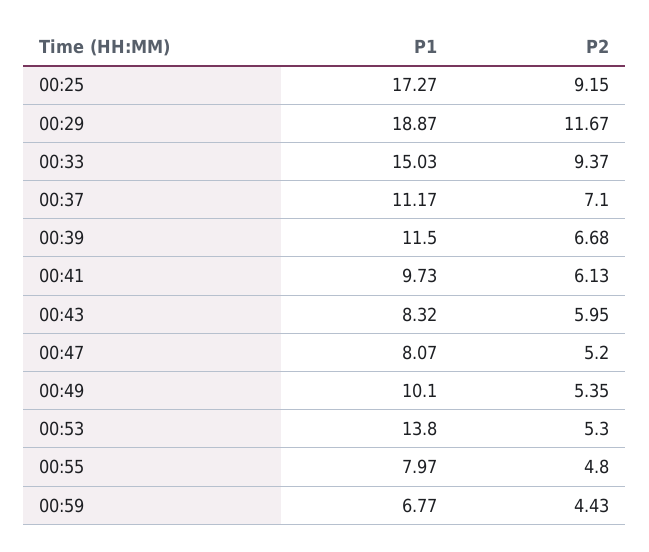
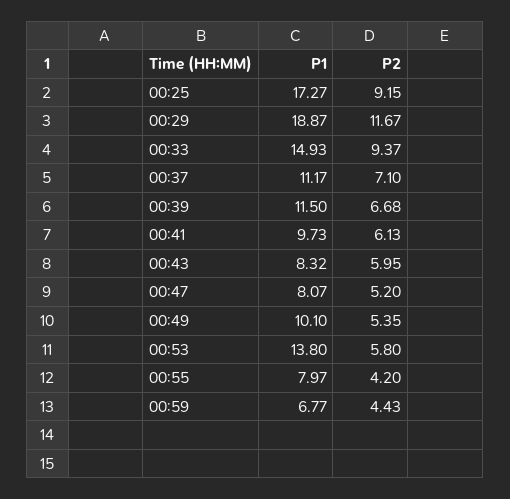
  {
    "P1": {
      "00:25": 17.27,
      "00:29": 18.87,
-     "00:33": 15.03,
+     "00:33": 14.93,
      "00:37": 11.17,
      "00:39": 11.5,
      "00:41": 9.73,
      "00:43": 8.32,
      "00:47": 8.07,
      "00:49": 10.1,
      "00:53": 13.8,
      "00:55": 7.97,
      "00:59": 6.77
    },
    "P2": {
      "00:25": 9.15,
      "00:29": 11.67,
      "00:33": 9.37,
      "00:37": 7.1,
      "00:39": 6.68,
      "00:41": 6.13,
      "00:43": 5.95,
      "00:47": 5.2,
      "00:49": 5.35,
-     "00:53": 5.3,
+     "00:53": 5.8,
-     "00:55": 4.8,
+     "00:55": 4.2,
      "00:59": 4.43
    }
  }

